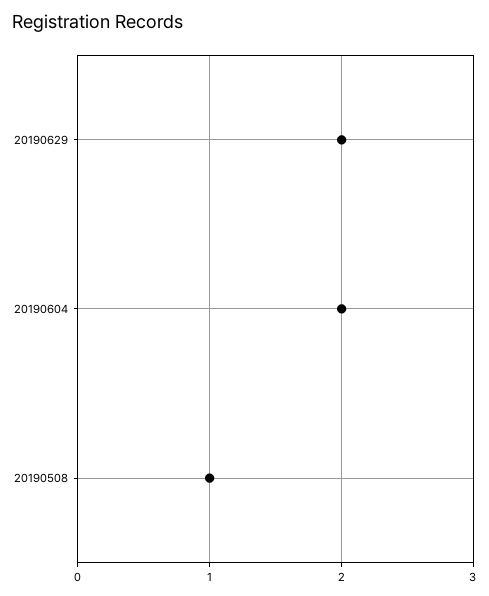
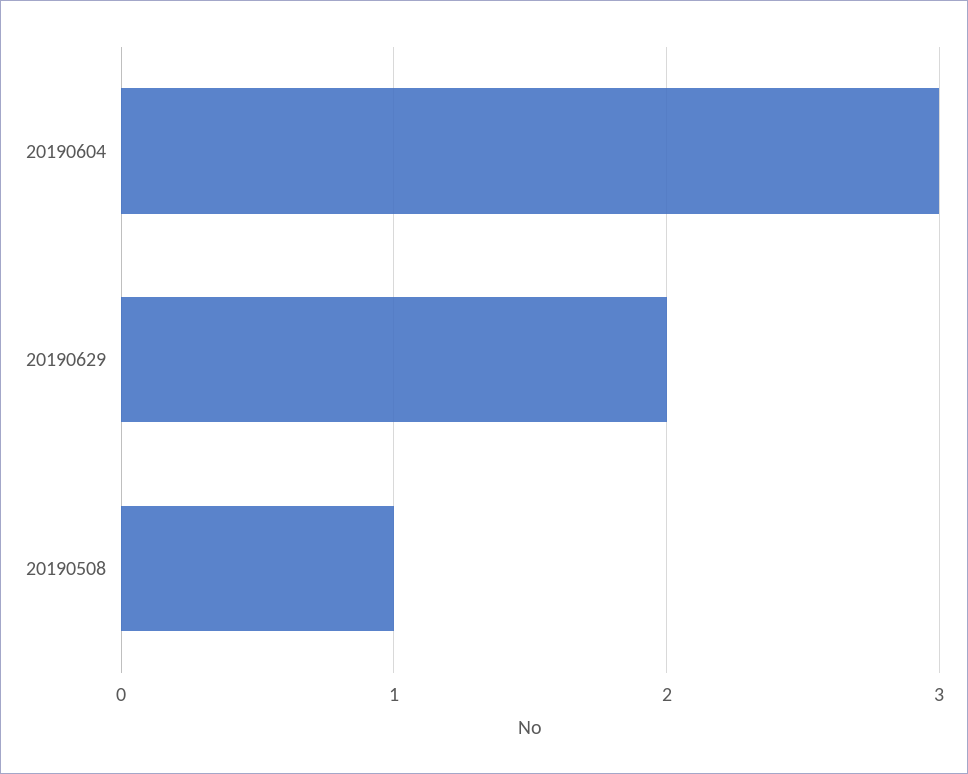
  {
    "20190629": 2,
-   "20190604": 2,
+   "20190604": 3,
    "20190508": 1
  }

